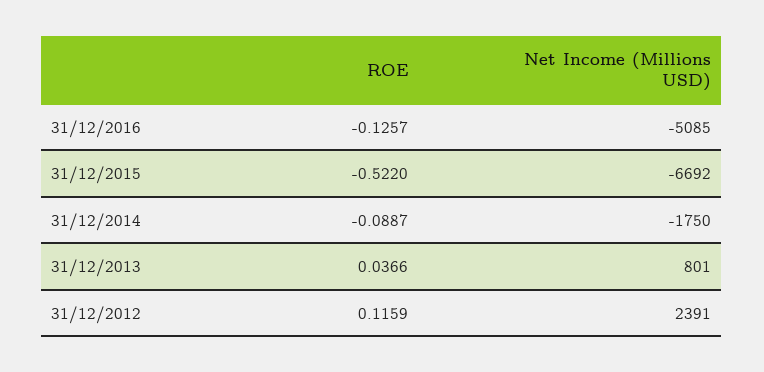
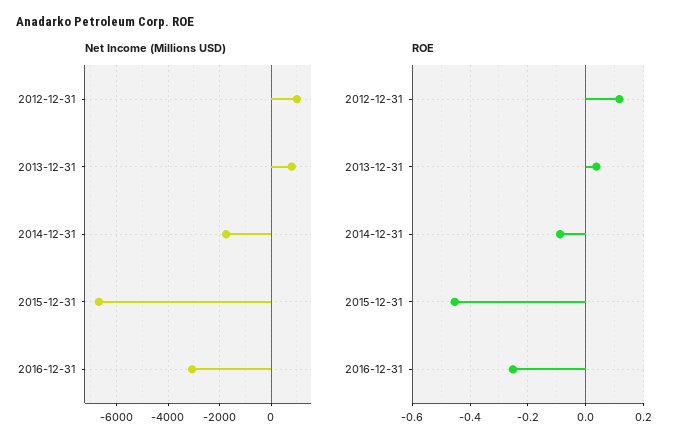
  {
    "ROE": {
-     "31/12/2016": -0.1257,
+     "31/12/2016": -0.25,
-     "31/12/2015": -0.522,
+     "31/12/2015": -0.45,
      "31/12/2014": -0.0887,
      "31/12/2013": 0.0366,
      "31/12/2012": 0.1159
    },
    "Net Income (Millions USD)": {
-     "31/12/2016": -5085,
+     "31/12/2016": -3000,
      "31/12/2015": -6692,
      "31/12/2014": -1750,
      "31/12/2013": 801,
-     "31/12/2012": 2391
+     "31/12/2012": 1000
    }
  }

